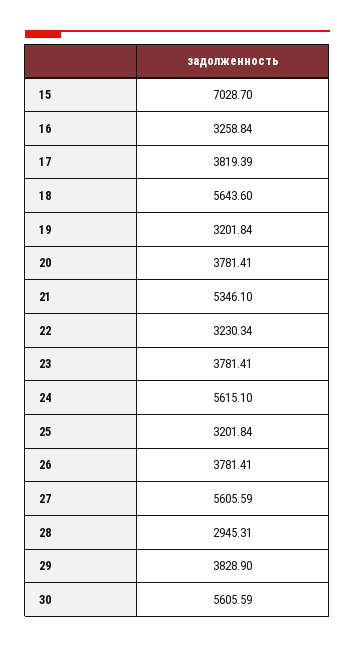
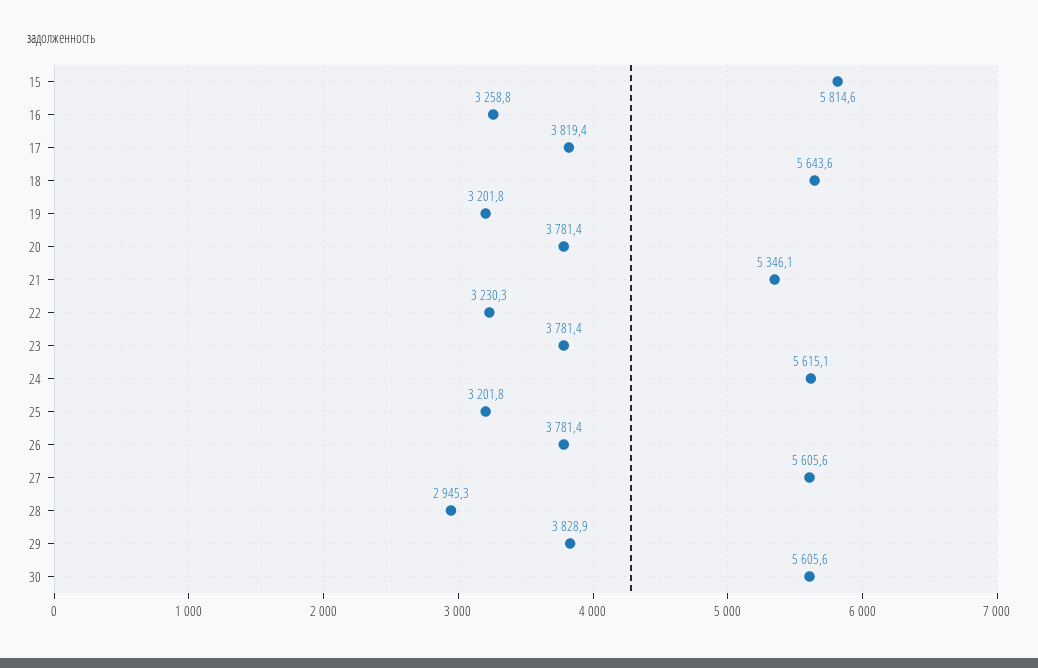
  {
-   "15": 7028.7,
+   "15": 5814.6,
    "16": 3258.84,
    "17": 3819.39,
    "18": 5643.6,
    "19": 3201.84,
    "20": 3781.41,
    "21": 5346.1,
    "22": 3230.34,
    "23": 3781.41,
    "24": 5615.1,
    "25": 3201.84,
    "26": 3781.41,
    "27": 5605.59,
    "28": 2945.31,
    "29": 3828.9,
    "30": 5605.59
  }

